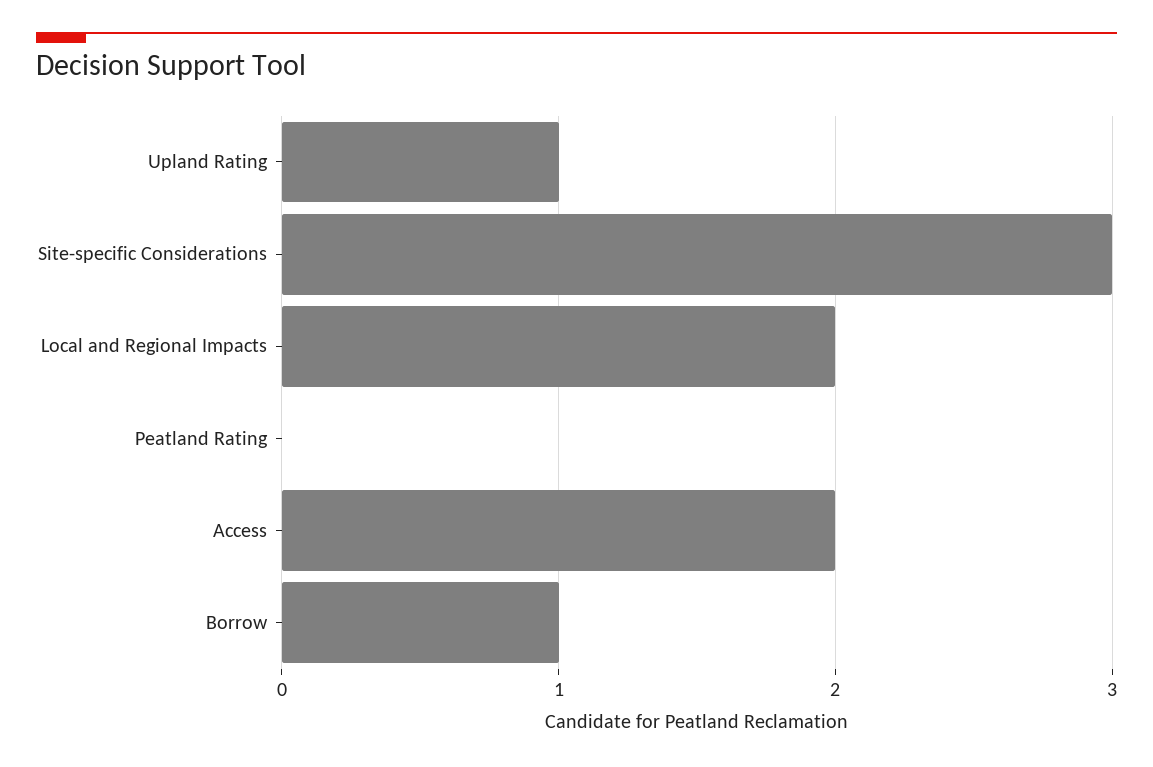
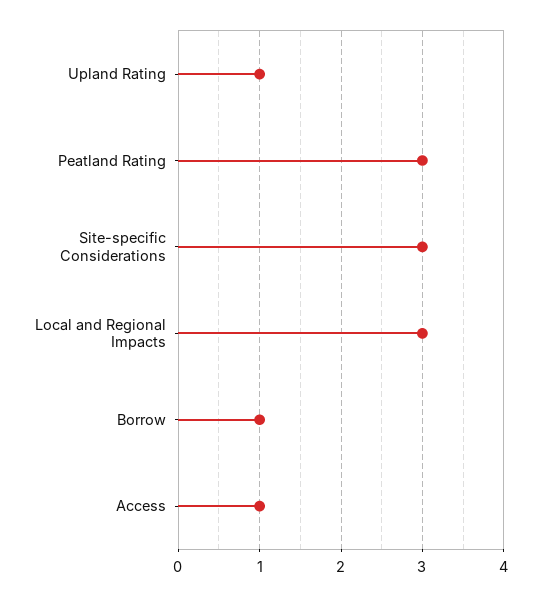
  {
    "Upland Rating": 1,
    "Site-specific Considerations": 3,
-   "Local and Regional Impacts": 2,
+   "Local and Regional Impacts": 3,
-   "Peatland Rating": 0,
+   "Peatland Rating": 3,
-   "Access": 2,
+   "Access": 1,
    "Borrow": 1
  }

